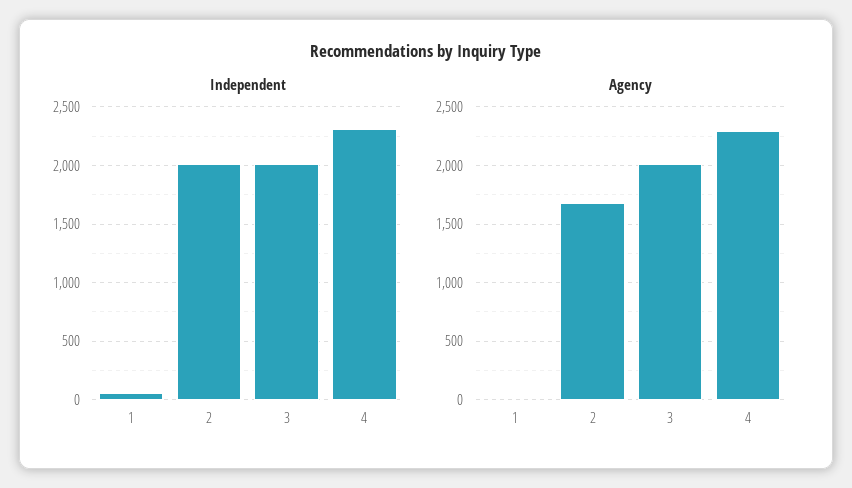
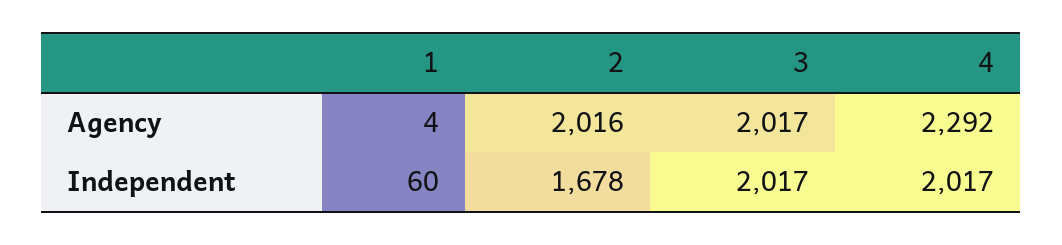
  {
    "Independent": {
      "1": 60,
-     "2": 2000,
+     "2": 1678,
      "3": 2017,
-     "4": 2300
+     "4": 2017
    },
    "Agency": {
      "1": 4,
-     "2": 1700,
+     "2": 2016,
      "3": 2017,
      "4": 2292
    }
  }

